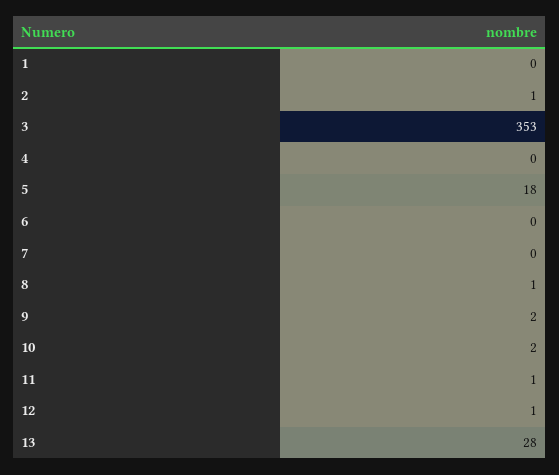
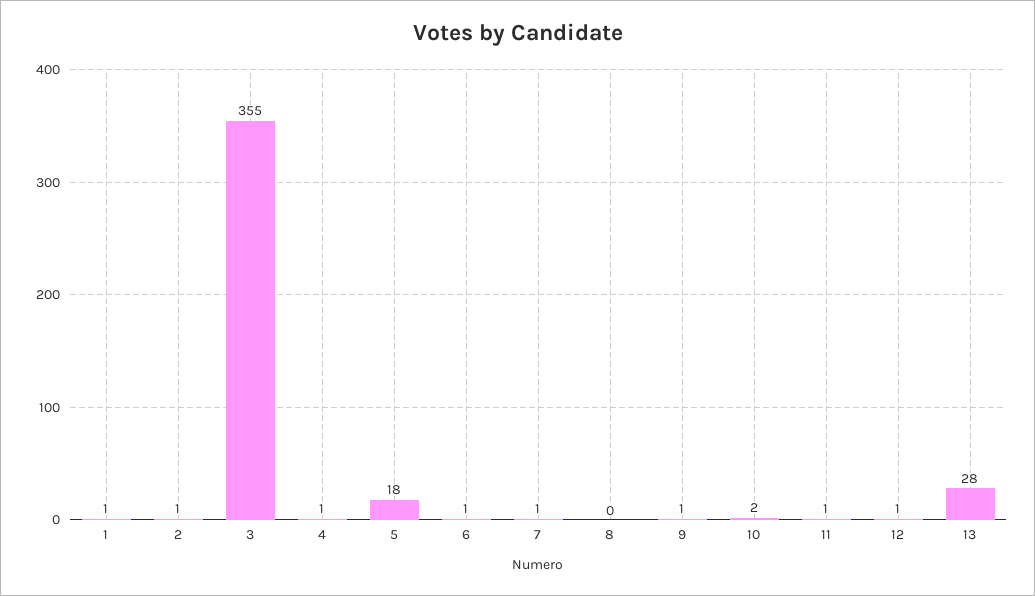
  {
-   "1": 0,
+   "1": 1,
    "2": 1,
-   "3": 353,
+   "3": 355,
-   "4": 0,
+   "4": 1,
    "5": 18,
-   "6": 0,
+   "6": 1,
-   "7": 0,
+   "7": 1,
-   "8": 1,
+   "8": 0,
-   "9": 2,
+   "9": 1,
    "10": 2,
    "11": 1,
    "12": 1,
    "13": 28
  }

